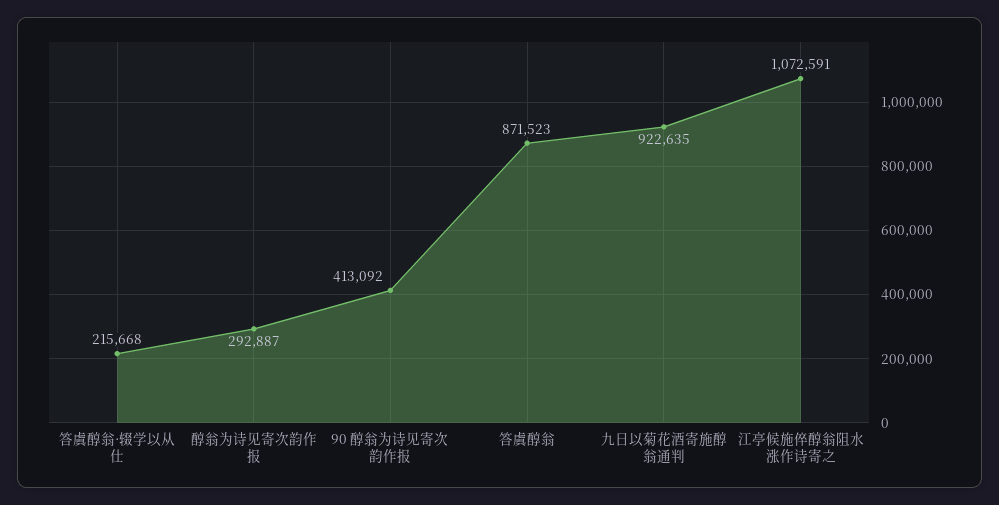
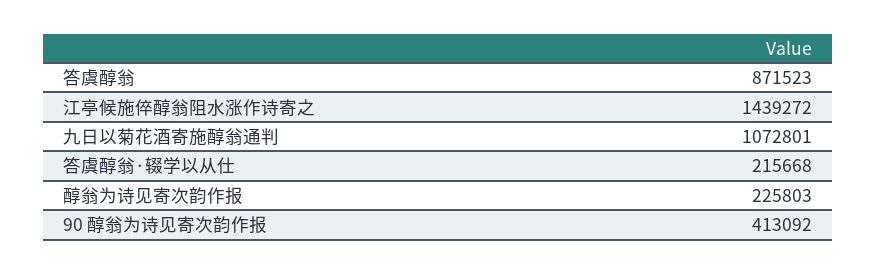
  {
    "答虞醇翁·辍学以从仕": 215668,
-   "醇翁为诗见寄次韵作报": 292887,
+   "醇翁为诗见寄次韵作报": 225803,
    "90 醇翁为诗见寄次韵作报": 413092,
    "答虞醇翁": 871523,
-   "九日以菊花酒寄施醇翁通判": 922635,
+   "九日以菊花酒寄施醇翁通判": 1072801,
-   "江亭候施倅醇翁阻水涨作诗寄之": 1072591
+   "江亭候施倅醇翁阻水涨作诗寄之": 1439272
  }

